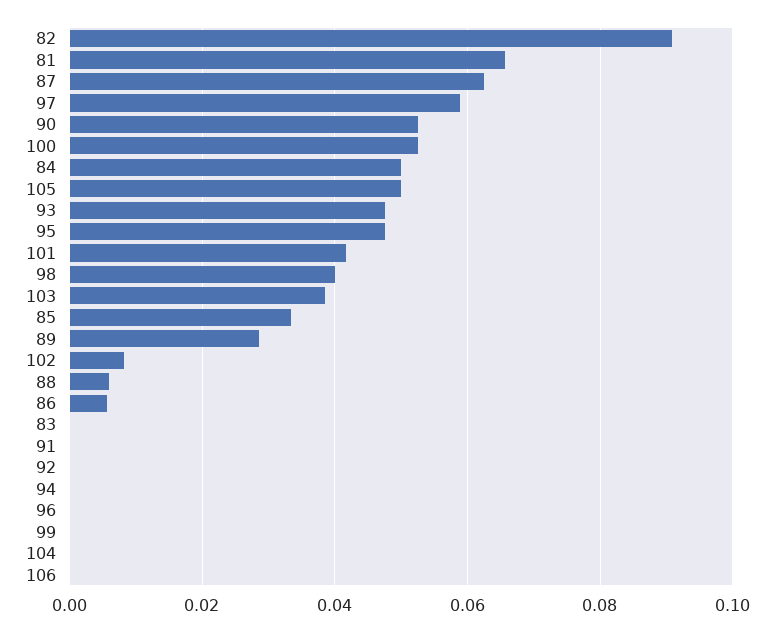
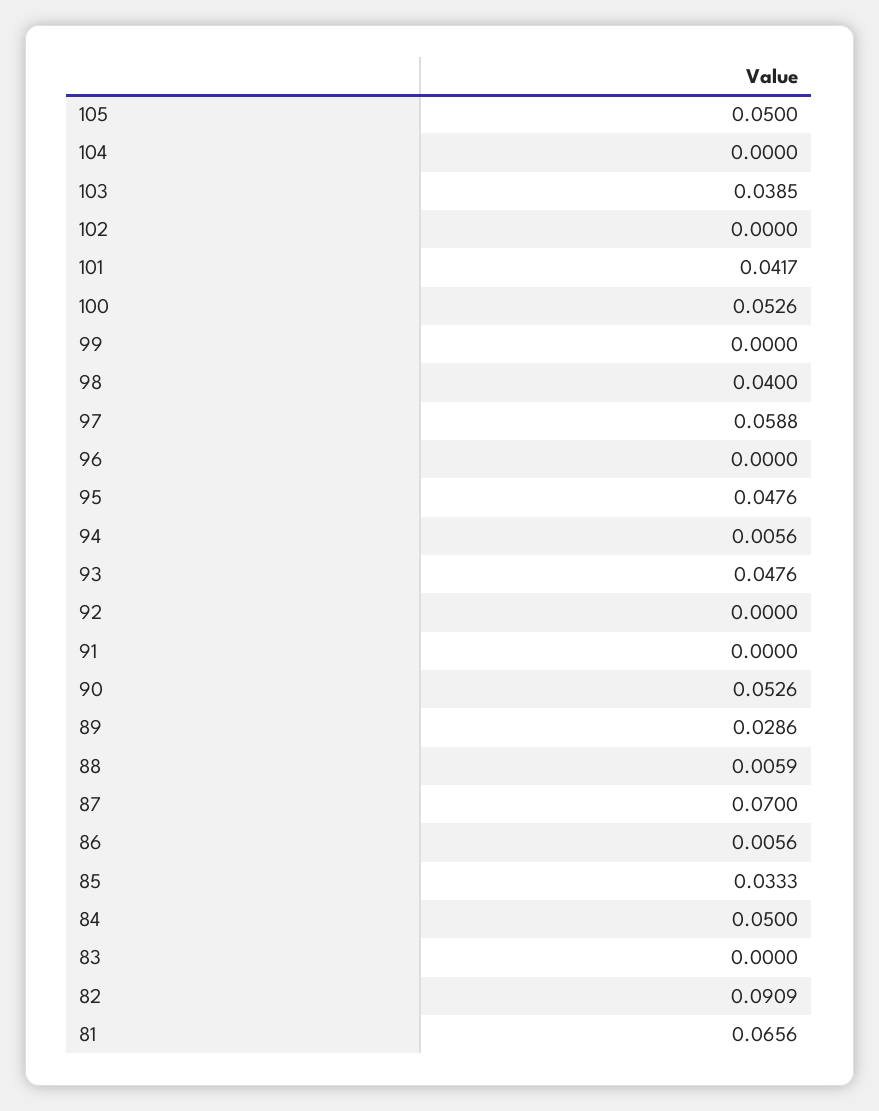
  {
    "82": 0.0909,
    "81": 0.0656,
-   "87": 0.062,
+   "87": 0.07,
    "97": 0.0588,
    "90": 0.0526,
    "100": 0.0526,
    "84": 0.05,
    "105": 0.05,
    "93": 0.0476,
    "95": 0.0476,
    "101": 0.0417,
    "98": 0.04,
    "103": 0.0385,
    "85": 0.0333,
    "89": 0.0286,
-   "102": 0.008,
+   "102": 0,
    "88": 0.0059,
    "86": 0.0056,
    "83": 0,
    "91": 0,
    "92": 0,
-   "94": 0,
+   "94": 0.0056,
    "96": 0,
    "99": 0,
-   "104": 0,
+   "104": 0
-   "106": 0
  }

